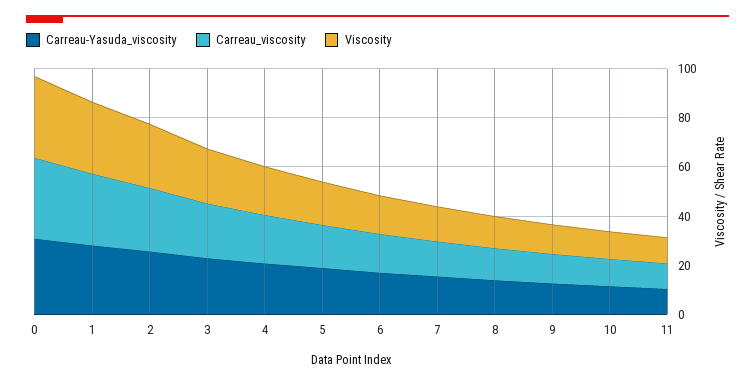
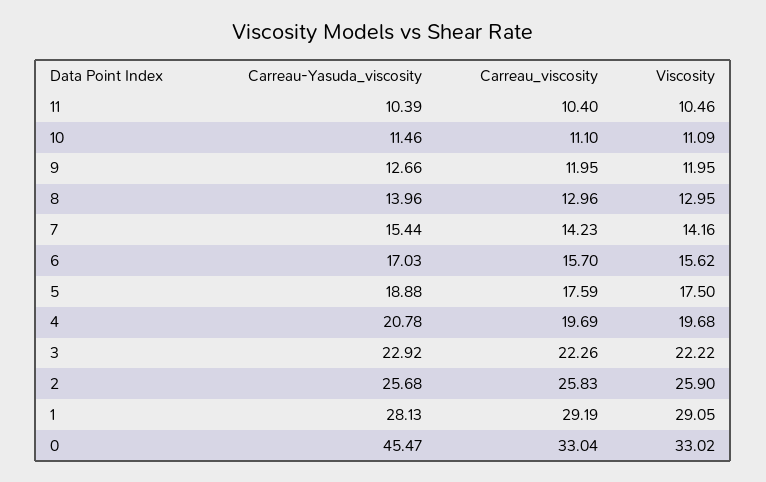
  {
    "Carreau-Yasuda_viscosity": {
-     "0": 30,
+     "0": 45.47,
      "1": 28.13,
      "2": 25.68,
      "3": 22.92,
      "4": 20.78,
      "5": 18.88,
      "6": 17.03,
      "7": 15.44,
      "8": 13.96,
      "9": 12.66,
      "10": 11.46,
      "11": 10.39
    },
    "Carreau_viscosity": {
      "0": 33.04,
      "1": 29.19,
      "2": 25.83,
      "3": 22.26,
      "4": 19.69,
      "5": 17.59,
      "6": 15.7,
      "7": 14.23,
      "8": 12.96,
      "9": 11.95,
      "10": 11.1,
      "11": 10.4
    },
    "Viscosity": {
      "0": 33.02,
      "1": 29.05,
      "2": 25.9,
      "3": 22.22,
      "4": 19.68,
      "5": 17.5,
      "6": 15.62,
      "7": 14.16,
      "8": 12.95,
      "9": 11.95,
      "10": 11.09,
      "11": 10.46
    }
  }

